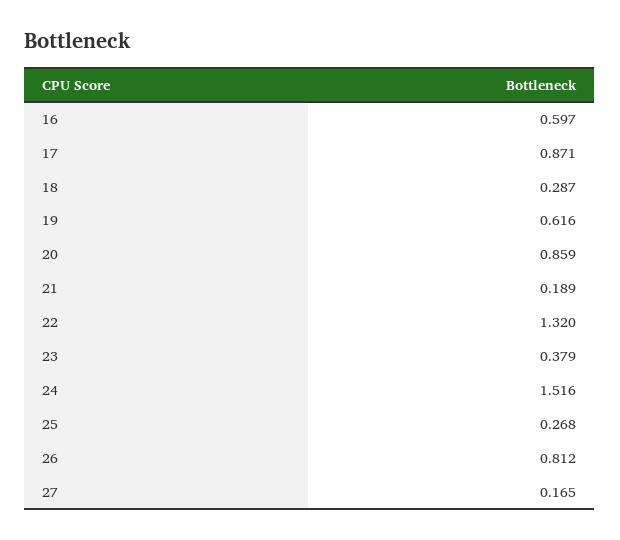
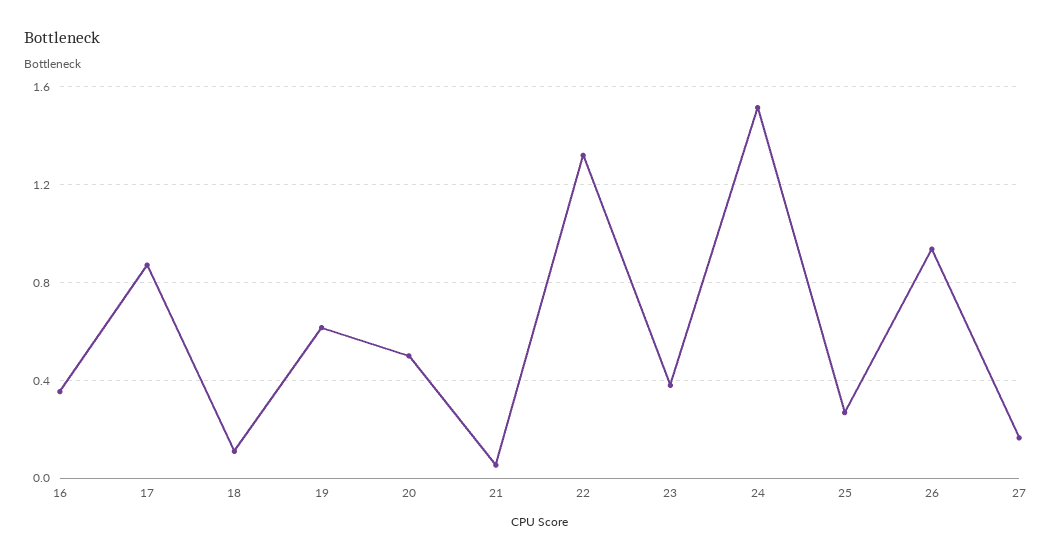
  {
-   "16": 0.597,
+   "16": 0.35,
    "17": 0.871,
-   "18": 0.287,
+   "18": 0.1,
    "19": 0.616,
-   "20": 0.859,
+   "20": 0.5,
-   "21": 0.189,
+   "21": 0.05,
    "22": 1.32,
    "23": 0.379,
    "24": 1.516,
    "25": 0.268,
-   "26": 0.812,
+   "26": 0.95,
    "27": 0.165
  }

